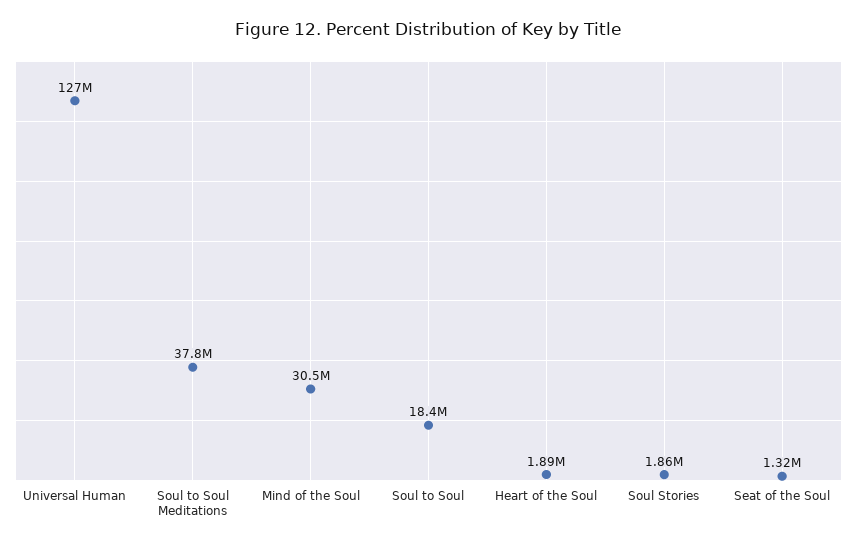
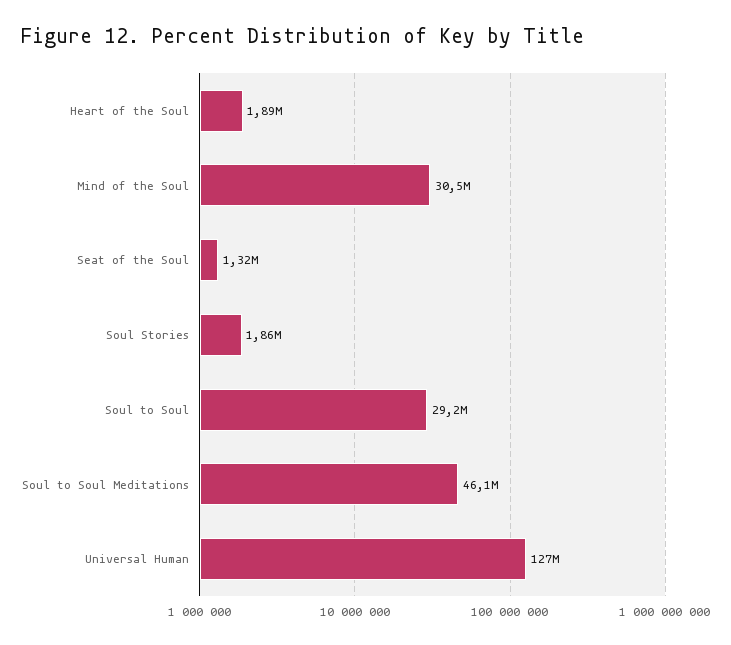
  {
    "Universal Human": 127000000,
-   "Soul to Soul Meditations": 37800000,
+   "Soul to Soul Meditations": 46100000,
    "Mind of the Soul": 30500000,
-   "Soul to Soul": 18400000,
+   "Soul to Soul": 29200000,
    "Heart of the Soul": 1890000,
    "Soul Stories": 1860000,
    "Seat of the Soul": 1320000
  }

